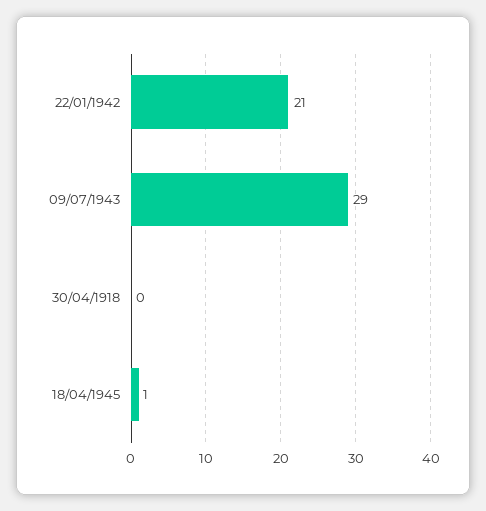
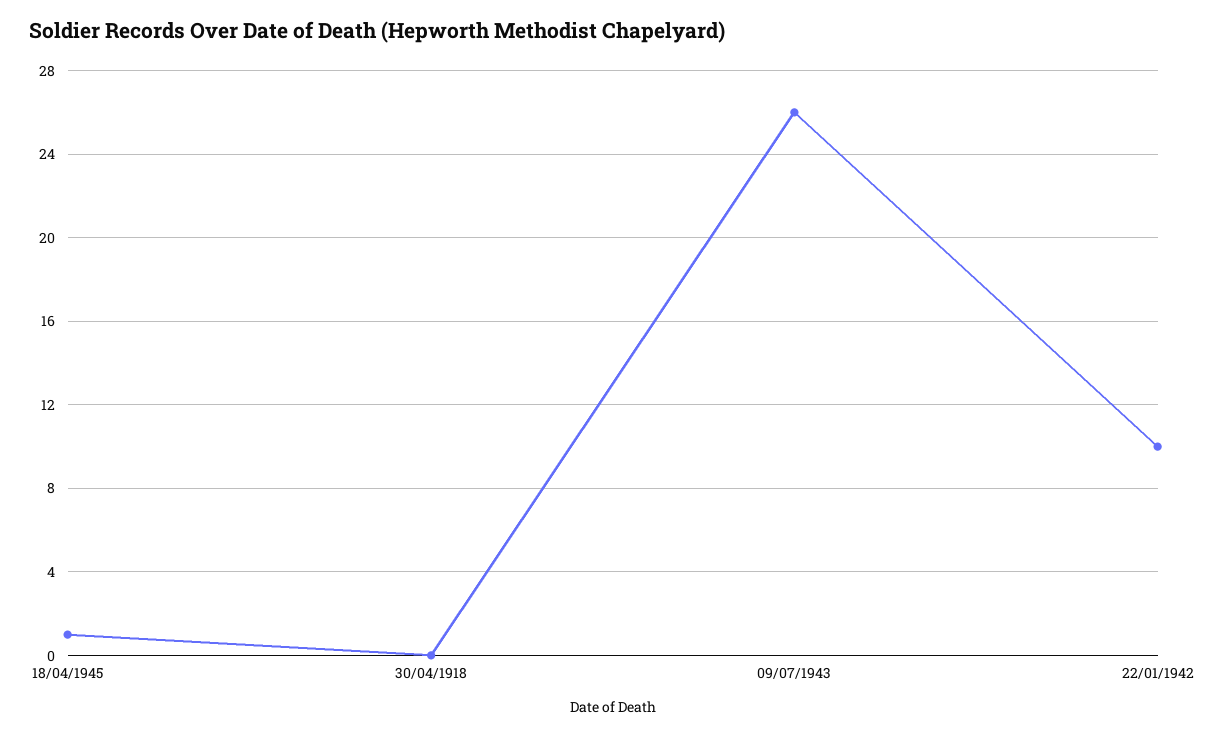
  {
-   "22/01/1942": 21,
+   "22/01/1942": 10,
-   "09/07/1943": 29,
+   "09/07/1943": 26,
    "30/04/1918": 0,
    "18/04/1945": 1
  }

